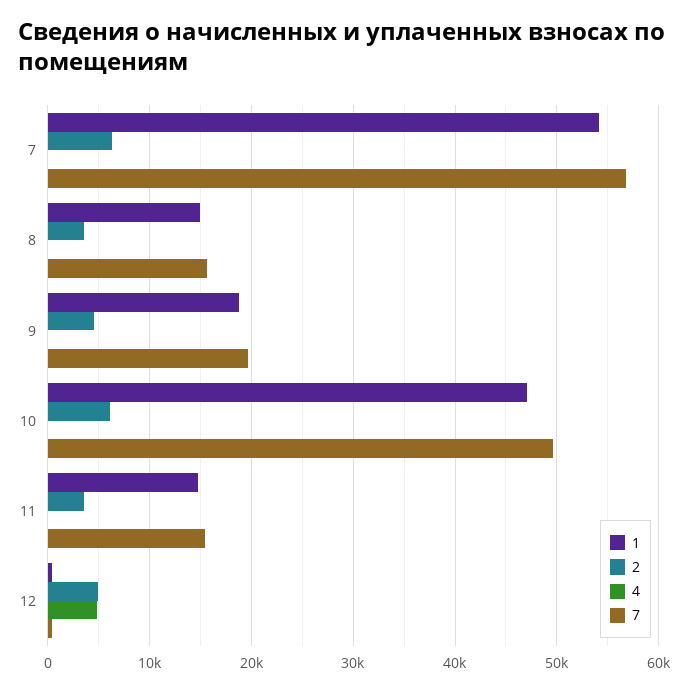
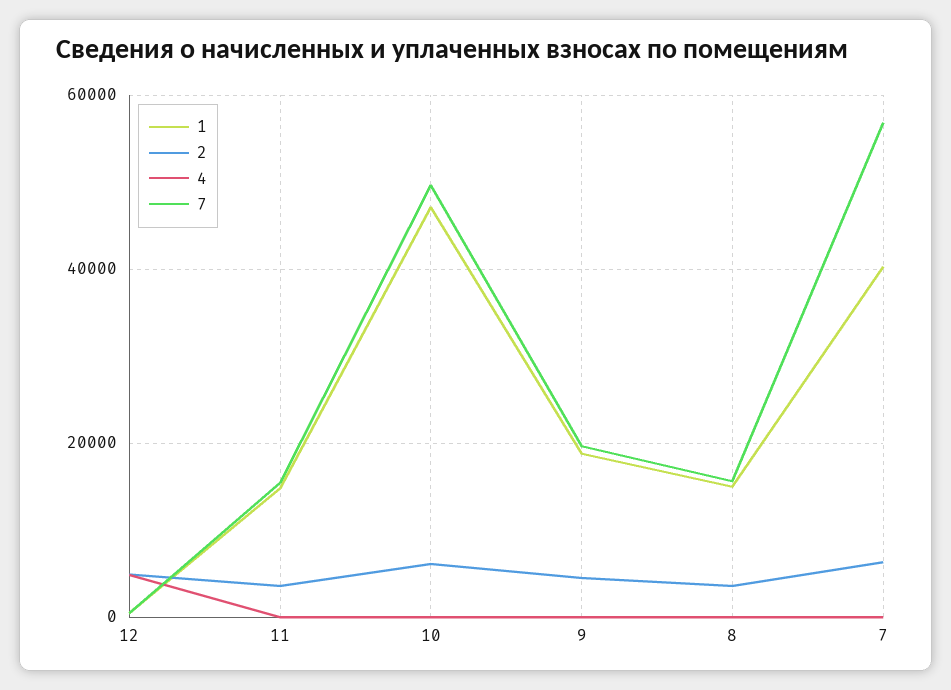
  {
    "1": {
-     "7": 54000,
+     "7": 40000,
      "8": 15000,
      "9": 19000,
      "10": 47000,
      "11": 15000,
      "12": 0
    },
    "2": {
      "7": 6000,
      "8": 4000,
      "9": 5000,
      "10": 6000,
      "11": 4000,
      "12": 5000
    },
    "4": {
      "7": 0,
      "8": 0,
      "9": 0,
      "10": 0,
      "11": 0,
      "12": 5000
    },
    "7": {
      "7": 57000,
      "8": 16000,
      "9": 20000,
      "10": 50000,
      "11": 15000,
      "12": 0
    }
  }

